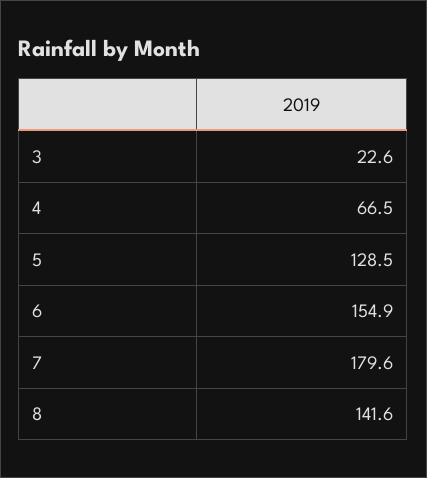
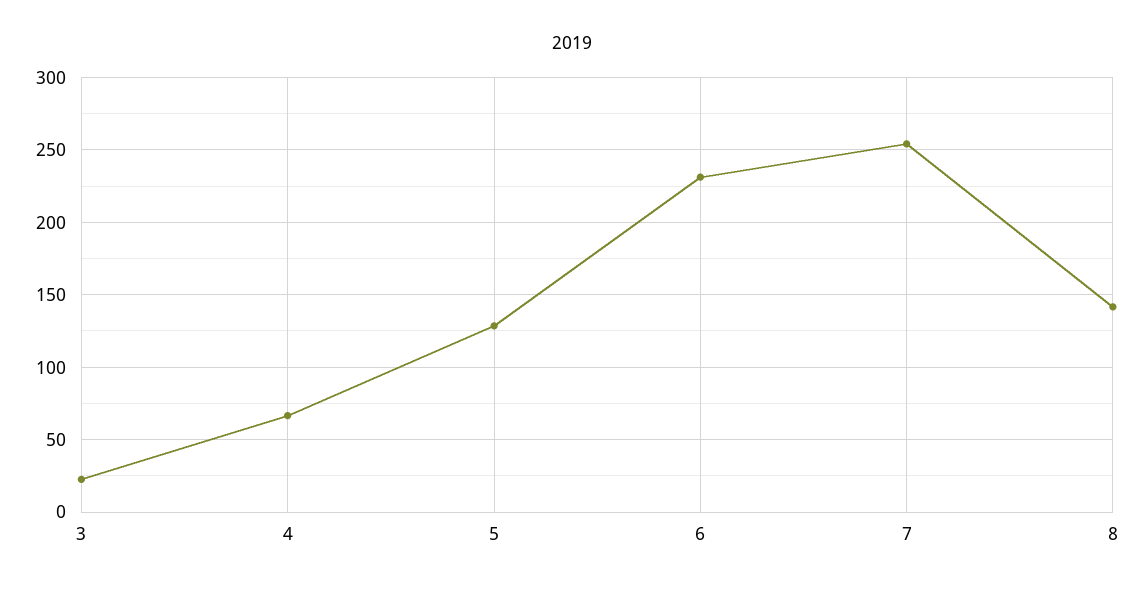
  {
    "3": 22.6,
    "4": 66.5,
    "5": 128.5,
-   "6": 154.9,
+   "6": 230,
-   "7": 179.6,
+   "7": 255,
    "8": 141.6
  }

